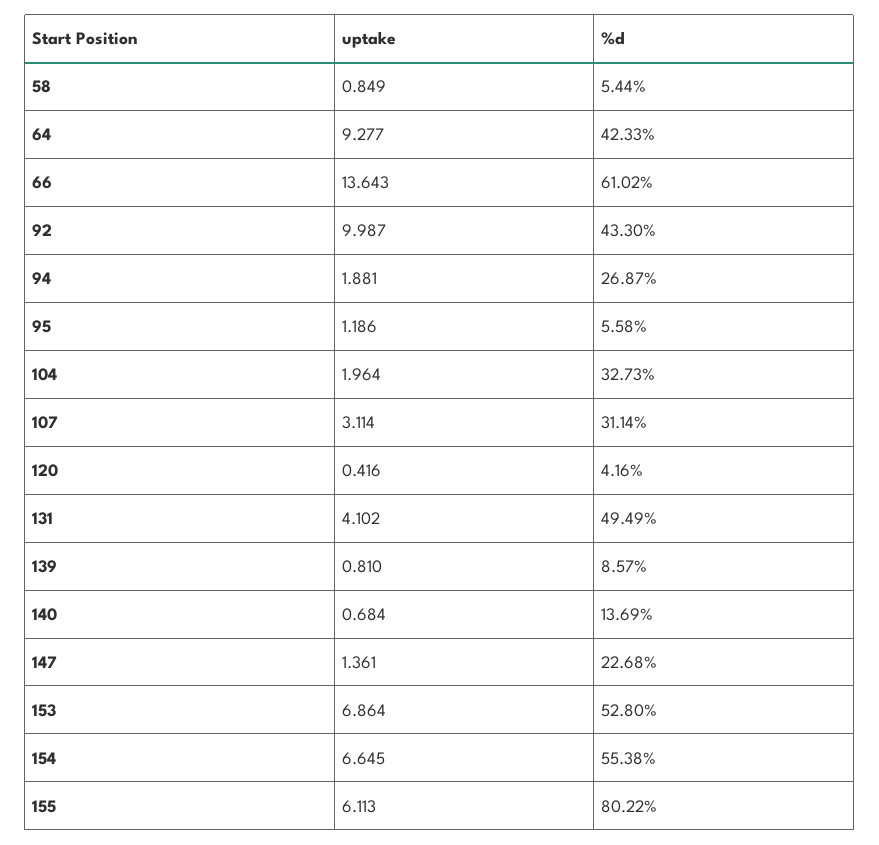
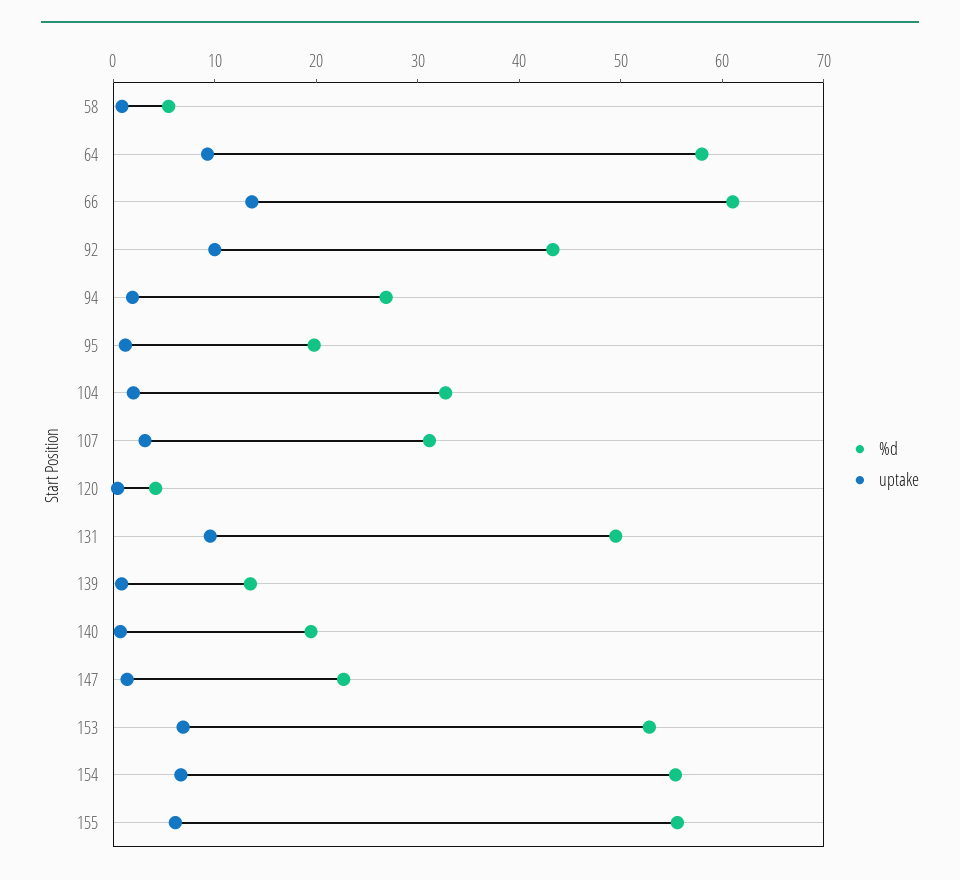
  {
    "uptake": {
      "58": 0.849,
      "64": 9.277,
      "66": 13.643,
      "92": 9.987,
      "94": 1.881,
      "95": 1.186,
      "104": 1.964,
      "107": 3.114,
      "120": 0.416,
-     "131": 4.102,
+     "131": 10,
      "139": 0.81,
      "140": 0.684,
      "147": 1.361,
      "153": 6.864,
      "154": 6.645,
      "155": 6.113
    },
    "%d": {
      "58": 5.44,
-     "64": 42.33,
+     "64": 58,
      "66": 61.02,
      "92": 43.3,
      "94": 26.87,
-     "95": 5.58,
+     "95": 20,
      "104": 32.73,
      "107": 31.14,
      "120": 4.16,
      "131": 49.49,
-     "139": 8.57,
+     "139": 14,
-     "140": 13.69,
+     "140": 20,
      "147": 22.68,
      "153": 52.8,
      "154": 55.38,
-     "155": 80.22
+     "155": 56
    }
  }

